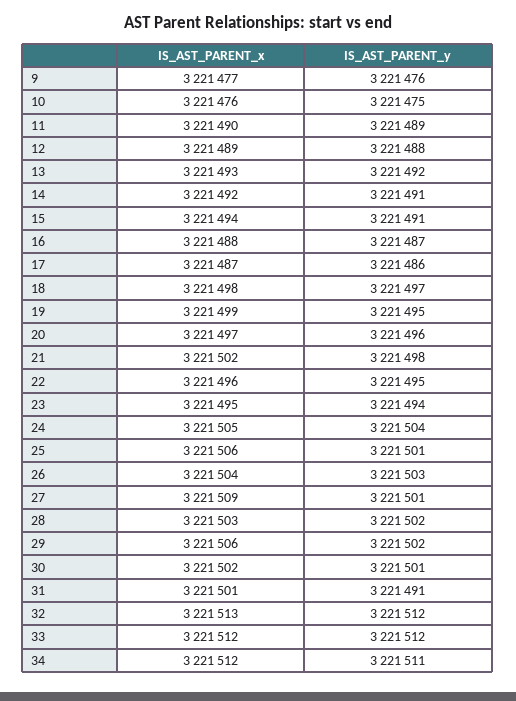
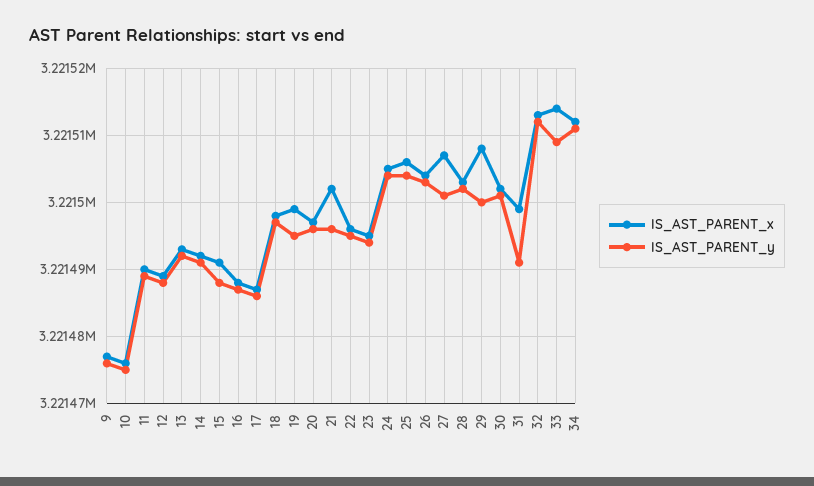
  {
    "IS_AST_PARENT_x": {
      "9": 3221477,
      "10": 3221476,
      "11": 3221490,
      "12": 3221489,
      "13": 3221493,
      "14": 3221492,
-     "15": 3221494,
+     "15": 3221491,
      "16": 3221488,
      "17": 3221487,
      "18": 3221498,
      "19": 3221499,
      "20": 3221497,
      "21": 3221502,
      "22": 3221496,
      "23": 3221495,
      "24": 3221505,
      "25": 3221506,
      "26": 3221504,
-     "27": 3221509,
+     "27": 3221507,
      "28": 3221503,
-     "29": 3221506,
+     "29": 3221508,
      "30": 3221502,
-     "31": 3221501,
+     "31": 3221499,
      "32": 3221513,
-     "33": 3221512,
+     "33": 3221514,
      "34": 3221512
    },
    "IS_AST_PARENT_y": {
      "9": 3221476,
      "10": 3221475,
      "11": 3221489,
      "12": 3221488,
      "13": 3221492,
      "14": 3221491,
-     "15": 3221491,
+     "15": 3221488,
      "16": 3221487,
      "17": 3221486,
      "18": 3221497,
      "19": 3221495,
      "20": 3221496,
-     "21": 3221498,
+     "21": 3221496,
      "22": 3221495,
      "23": 3221494,
      "24": 3221504,
-     "25": 3221501,
+     "25": 3221504,
      "26": 3221503,
      "27": 3221501,
      "28": 3221502,
-     "29": 3221502,
+     "29": 3221500,
      "30": 3221501,
      "31": 3221491,
      "32": 3221512,
-     "33": 3221512,
+     "33": 3221509,
      "34": 3221511
    }
  }

